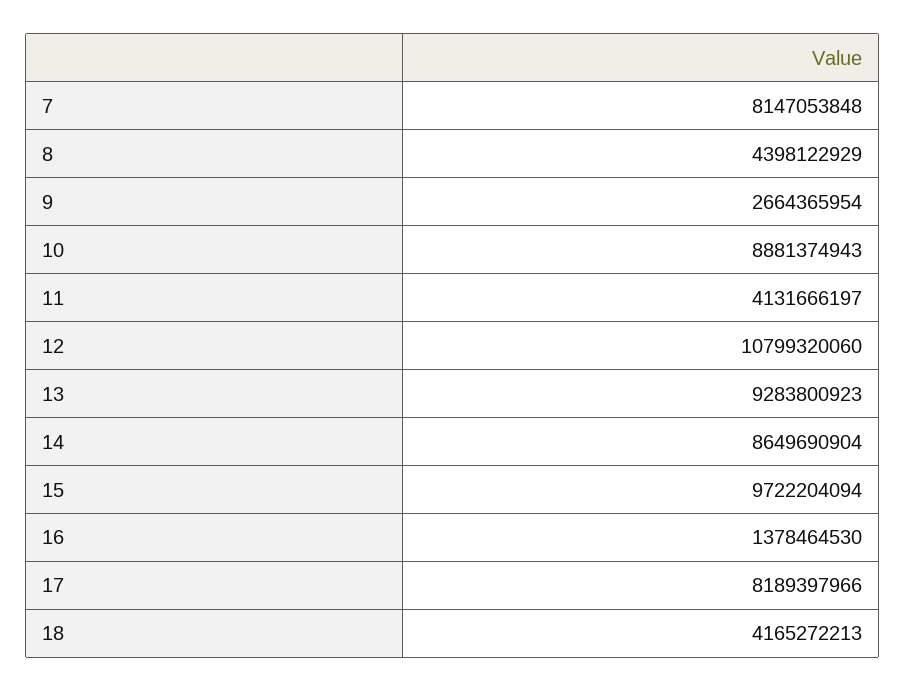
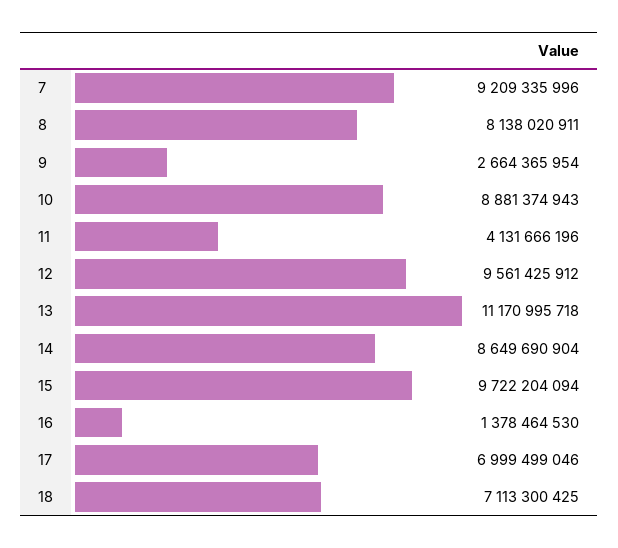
  {
-   "7": 8147053848,
+   "7": 9209335996,
-   "8": 4398122929,
+   "8": 8138020911,
    "9": 2664365954,
    "10": 8881374943,
-   "11": 4131666197,
+   "11": 4131666196,
-   "12": 10799320060,
+   "12": 9561425912,
-   "13": 9283800923,
+   "13": 11170995718,
    "14": 8649690904,
    "15": 9722204094,
    "16": 1378464530,
-   "17": 8189397966,
+   "17": 6999499046,
-   "18": 4165272213
+   "18": 7113300425
  }

